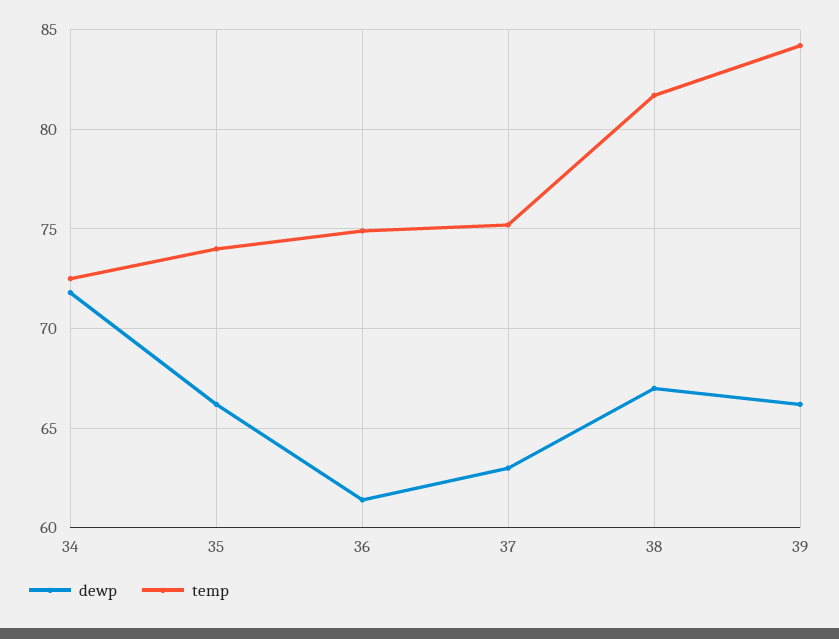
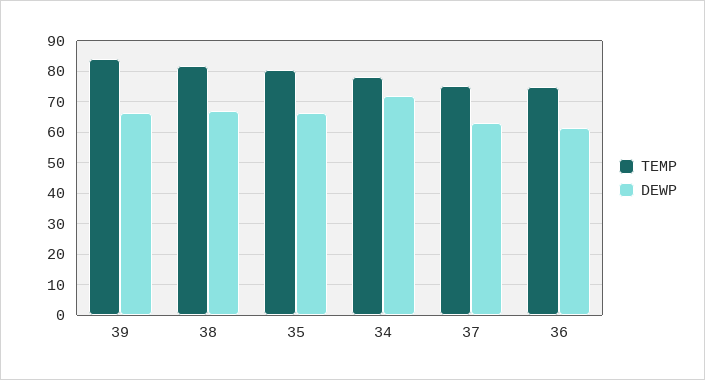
  {
    "dewp": {
      "34": 72,
      "35": 66,
      "36": 61.5,
      "37": 63,
      "38": 67,
      "39": 66
    },
    "temp": {
-     "34": 72.5,
+     "34": 78,
-     "35": 74,
+     "35": 80,
      "36": 75,
      "37": 75,
      "38": 81.5,
      "39": 84
    }
  }

